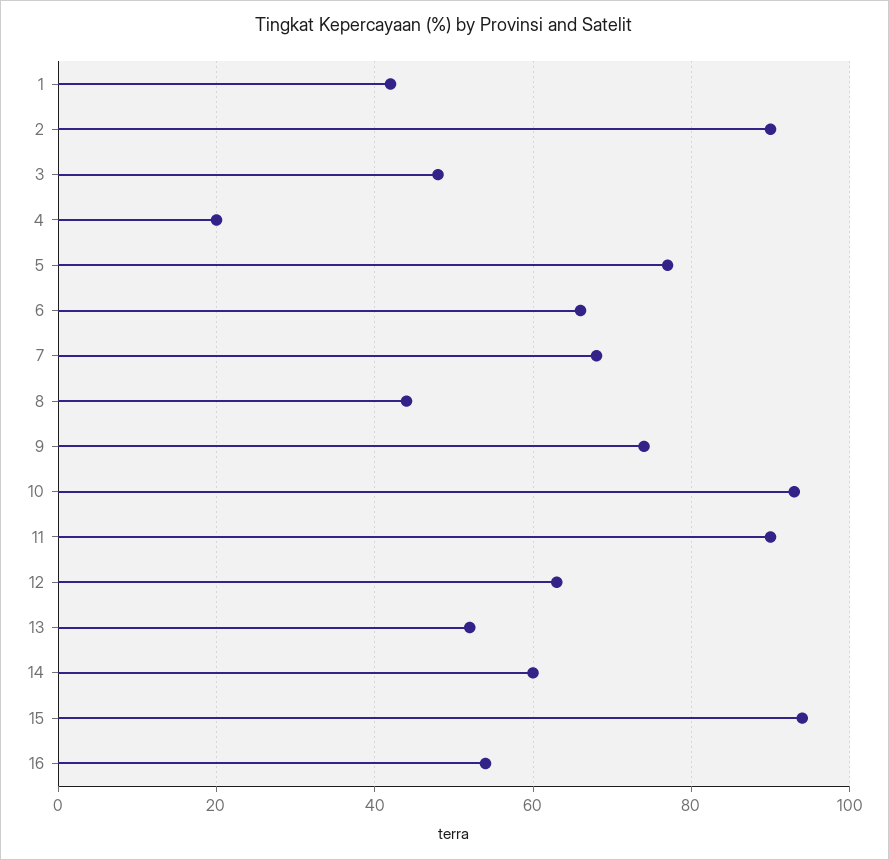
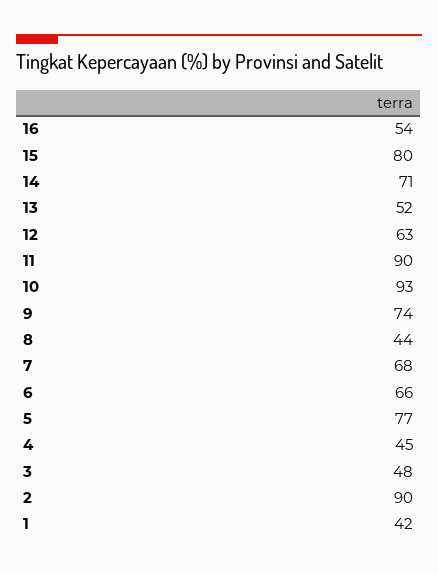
  {
    "1": 42,
    "2": 90,
    "3": 48,
-   "4": 20,
+   "4": 45,
    "5": 77,
    "6": 66,
    "7": 68,
    "8": 44,
    "9": 74,
    "10": 93,
    "11": 90,
    "12": 63,
    "13": 52,
-   "14": 60,
+   "14": 71,
-   "15": 95,
+   "15": 80,
    "16": 54
  }

